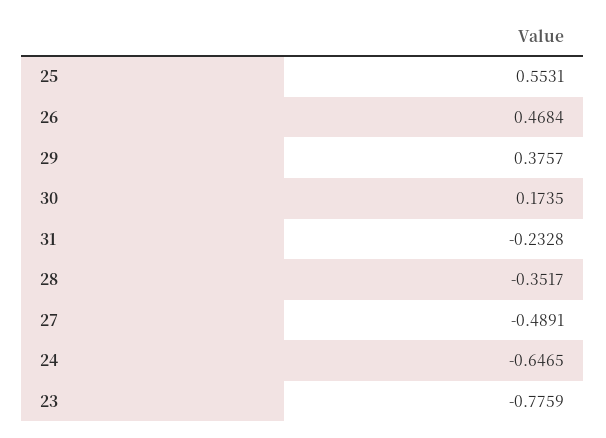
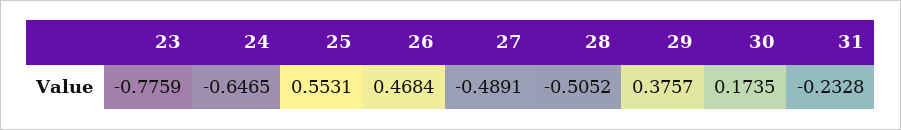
  {
    "25": 0.5531,
    "26": 0.4684,
    "29": 0.3757,
    "30": 0.1735,
    "31": -0.2328,
-   "28": -0.3517,
+   "28": -0.5052,
    "27": -0.4891,
    "24": -0.6465,
    "23": -0.7759
  }

